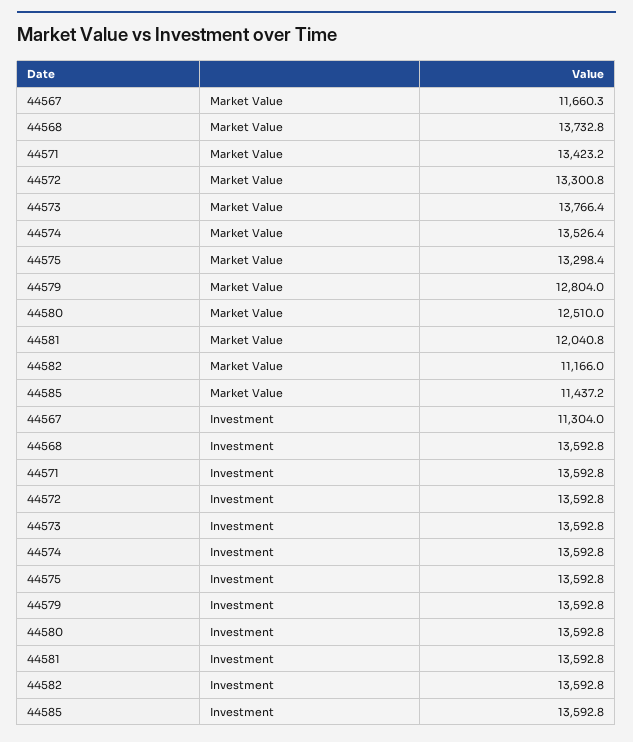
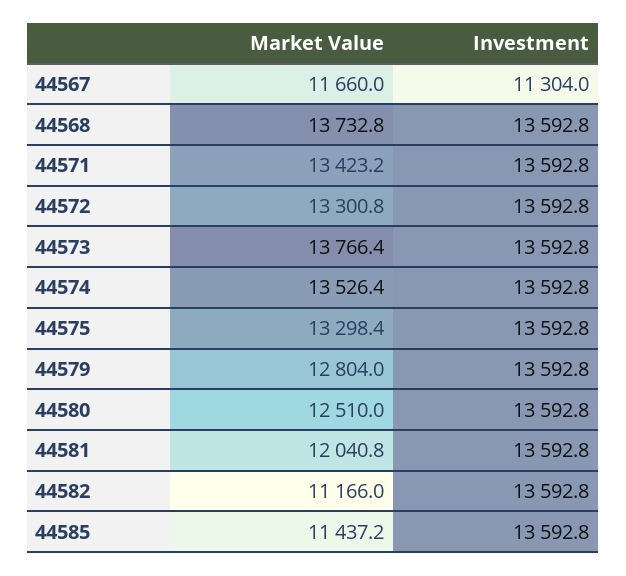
  {
    "44567": {
-     "Market Value": 11660.3,
+     "Market Value": 11660,
      "Investment": 11304
    },
    "44568": {
      "Market Value": 13732.8,
      "Investment": 13592.8
    },
    "44571": {
      "Market Value": 13423.2,
      "Investment": 13592.8
    },
    "44572": {
      "Market Value": 13300.8,
      "Investment": 13592.8
    },
    "44573": {
      "Market Value": 13766.4,
      "Investment": 13592.8
    },
    "44574": {
      "Market Value": 13526.4,
      "Investment": 13592.8
    },
    "44575": {
      "Market Value": 13298.4,
      "Investment": 13592.8
    },
    "44579": {
      "Market Value": 12804,
      "Investment": 13592.8
    },
    "44580": {
      "Market Value": 12510,
      "Investment": 13592.8
    },
    "44581": {
      "Market Value": 12040.8,
      "Investment": 13592.8
    },
    "44582": {
      "Market Value": 11166,
      "Investment": 13592.8
    },
    "44585": {
      "Market Value": 11437.2,
      "Investment": 13592.8
    }
  }

